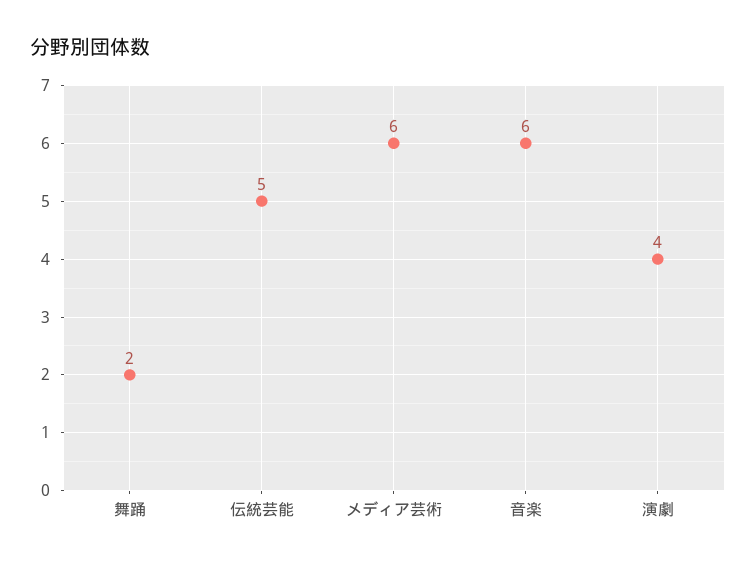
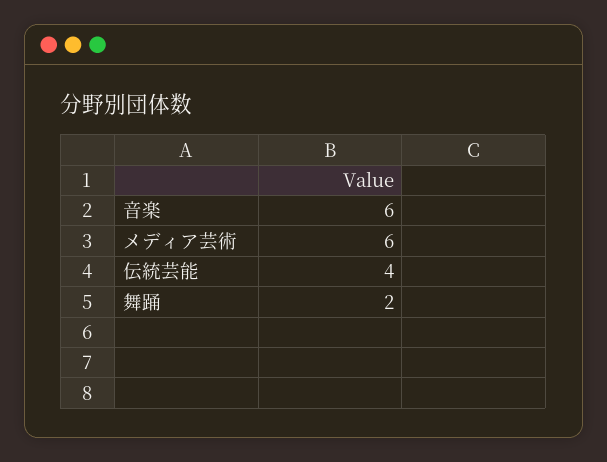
  {
    "舞踊": 2,
-   "伝統芸能": 5,
+   "伝統芸能": 4,
    "メディア芸術": 6,
-   "音楽": 6,
+   "音楽": 6
-   "演劇": 4
  }

